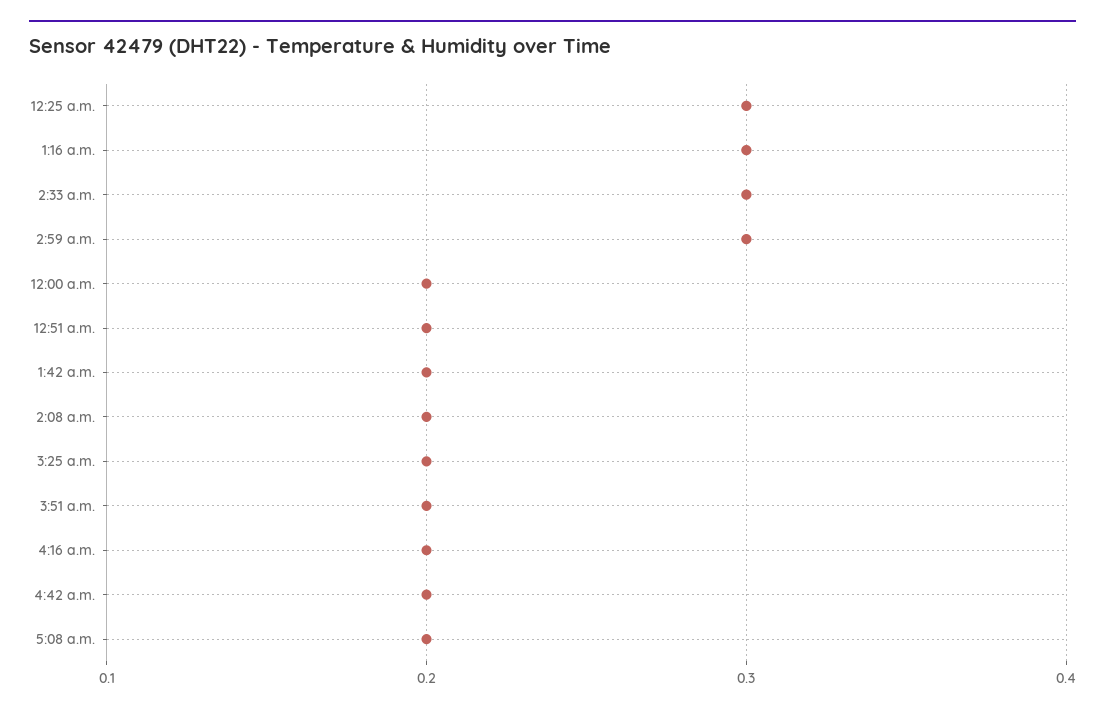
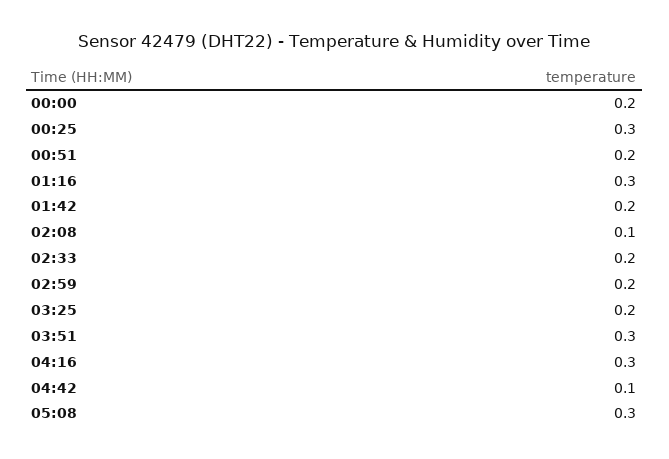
  {
    "12:25 a.m.": 0.3,
    "1:16 a.m.": 0.3,
-   "2:33 a.m.": 0.3,
+   "2:33 a.m.": 0.2,
-   "2:59 a.m.": 0.3,
+   "2:59 a.m.": 0.2,
    "12:00 a.m.": 0.2,
    "12:51 a.m.": 0.2,
    "1:42 a.m.": 0.2,
-   "2:08 a.m.": 0.2,
+   "2:08 a.m.": 0.1,
    "3:25 a.m.": 0.2,
-   "3:51 a.m.": 0.2,
+   "3:51 a.m.": 0.3,
-   "4:16 a.m.": 0.2,
+   "4:16 a.m.": 0.3,
-   "4:42 a.m.": 0.2,
+   "4:42 a.m.": 0.1,
-   "5:08 a.m.": 0.2
+   "5:08 a.m.": 0.3
  }

